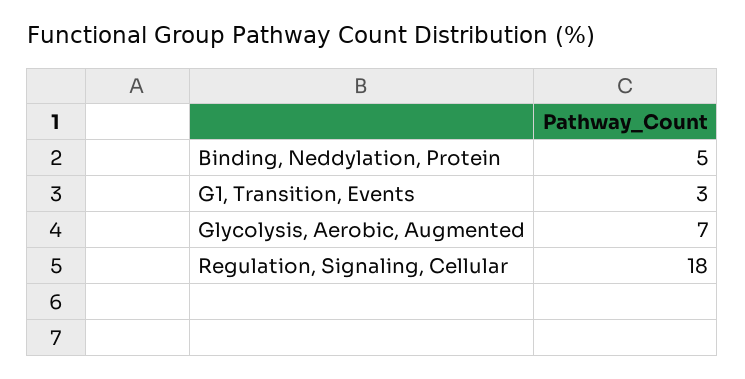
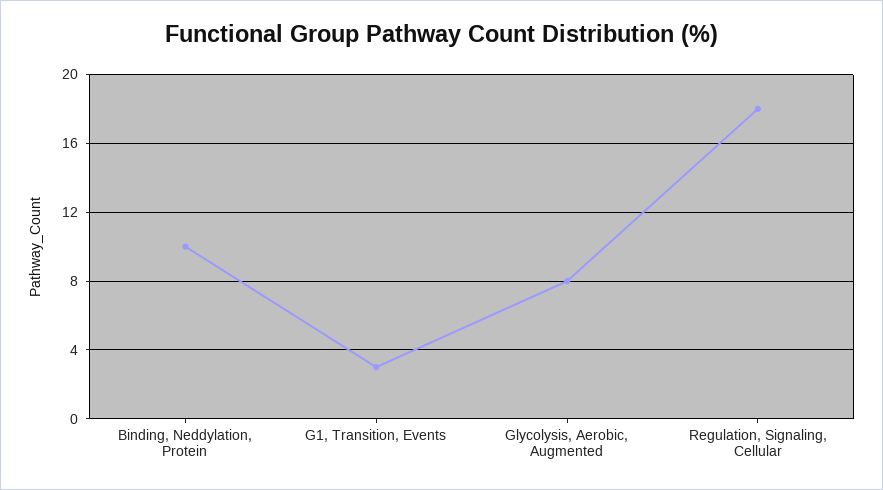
  {
-   "Binding, Neddylation, Protein": 5,
+   "Binding, Neddylation, Protein": 10,
    "G1, Transition, Events": 3,
-   "Glycolysis, Aerobic, Augmented": 7,
+   "Glycolysis, Aerobic, Augmented": 8,
    "Regulation, Signaling, Cellular": 18
  }

